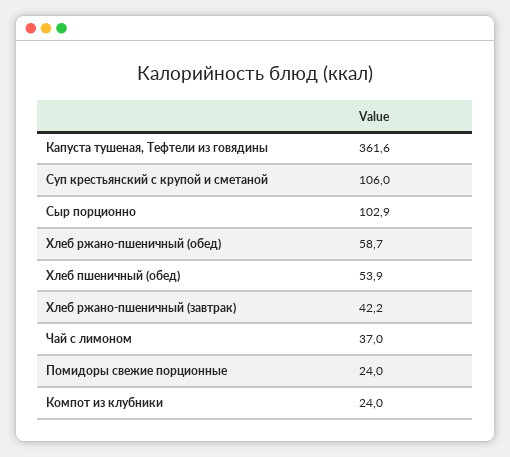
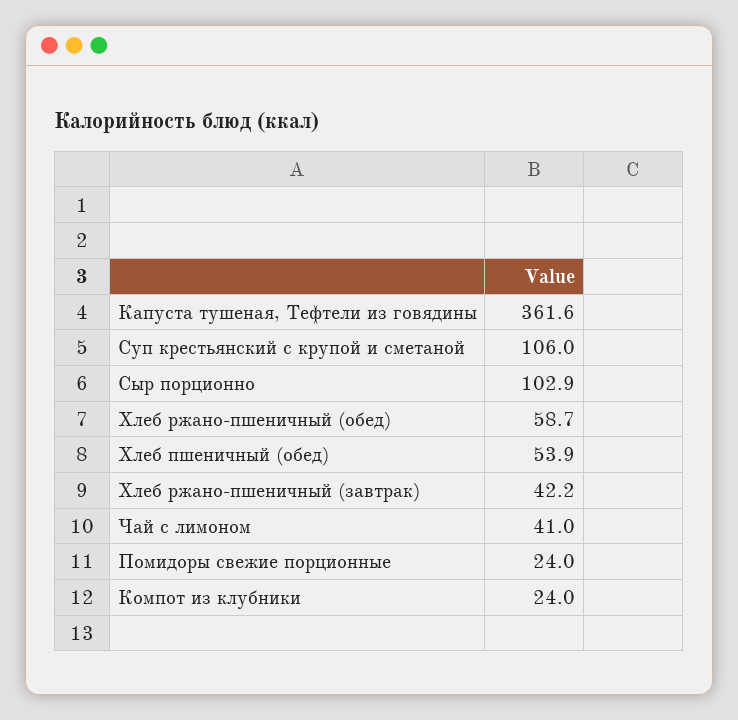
  {
    "Капуста тушеная, Тефтели из говядины": 361.6,
    "Суп крестьянский с крупой и сметаной": 106,
    "Сыр порционно": 102.9,
    "Хлеб ржано-пшеничный (обед)": 58.7,
    "Хлеб пшеничный (обед)": 53.9,
    "Хлеб ржано-пшеничный (завтрак)": 42.2,
-   "Чай с лимоном": 37,
+   "Чай с лимоном": 41,
    "Помидоры свежие порционные": 24,
    "Компот из клубники": 24
  }

